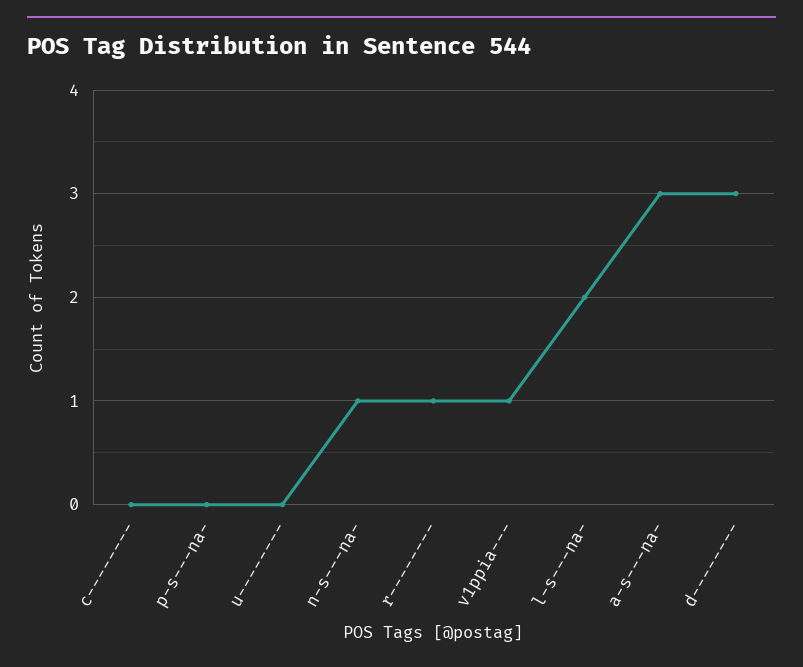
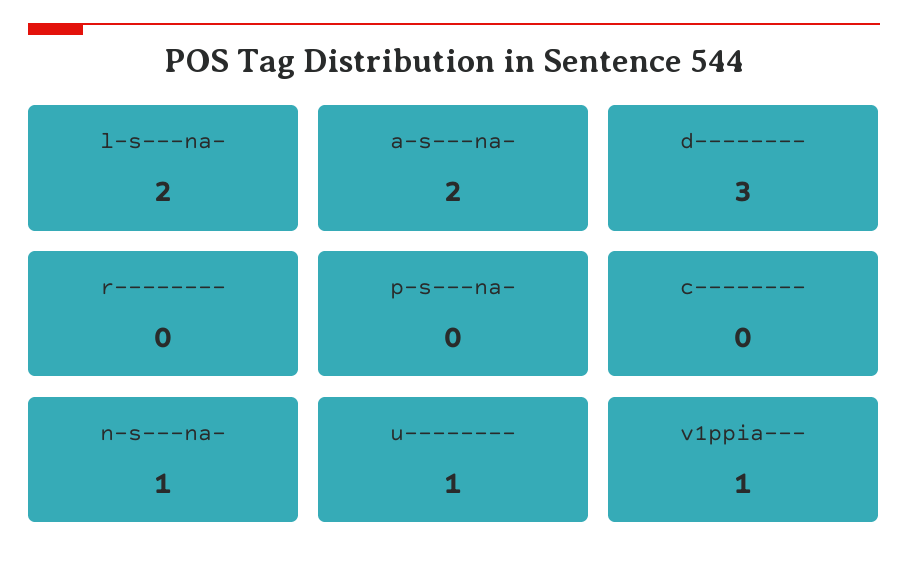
  {
    "c--------": 0,
    "p-s---na-": 0,
-   "u--------": 0,
+   "u--------": 1,
    "n-s---na-": 1,
-   "r--------": 1,
+   "r--------": 0,
    "v1ppia---": 1,
    "l-s---na-": 2,
-   "a-s---na-": 3,
+   "a-s---na-": 2,
    "d--------": 3
  }

